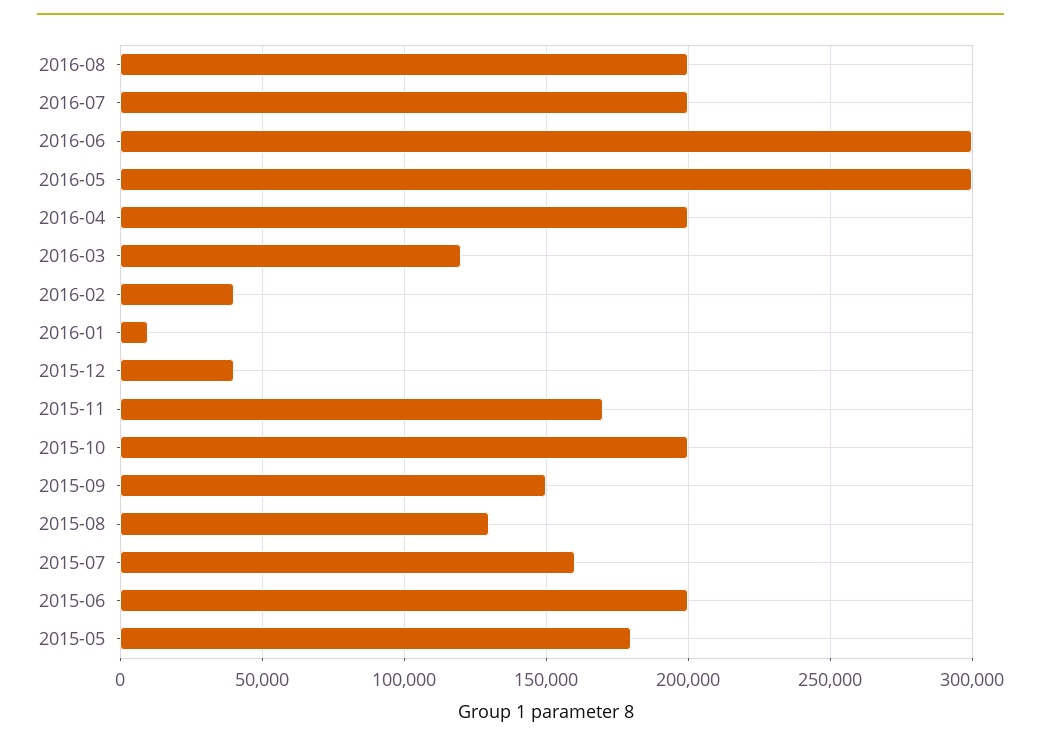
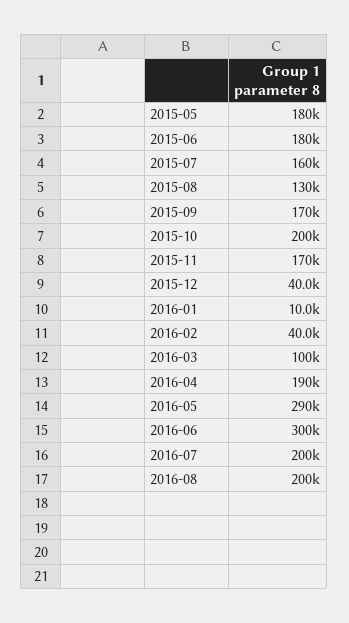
  {
    "2016-08": 200000,
    "2016-07": 200000,
    "2016-06": 300000,
-   "2016-05": 300000,
+   "2016-05": 290000,
-   "2016-04": 200000,
+   "2016-04": 190000,
-   "2016-03": 120000,
+   "2016-03": 100000,
    "2016-02": 40000,
    "2016-01": 10000,
    "2015-12": 40000,
    "2015-11": 170000,
    "2015-10": 200000,
-   "2015-09": 150000,
+   "2015-09": 170000,
    "2015-08": 130000,
    "2015-07": 160000,
-   "2015-06": 200000,
+   "2015-06": 180000,
    "2015-05": 180000
  }

